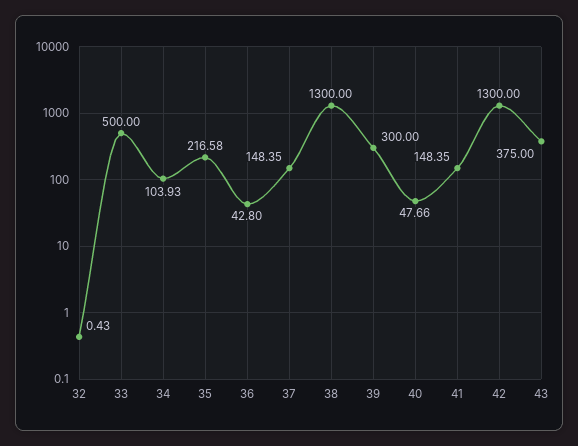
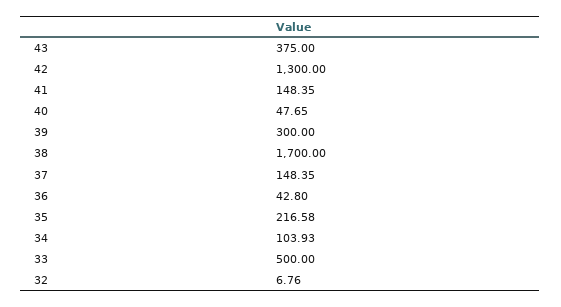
  {
-   "32": 0.43,
+   "32": 6.76,
    "33": 500,
    "34": 103.93,
    "35": 216.58,
    "36": 42.8,
    "37": 148.35,
-   "38": 1300,
+   "38": 1700,
    "39": 300,
-   "40": 47.66,
+   "40": 47.65,
    "41": 148.35,
    "42": 1300,
    "43": 375
  }

